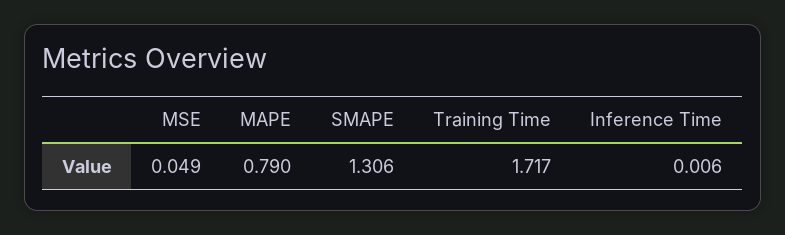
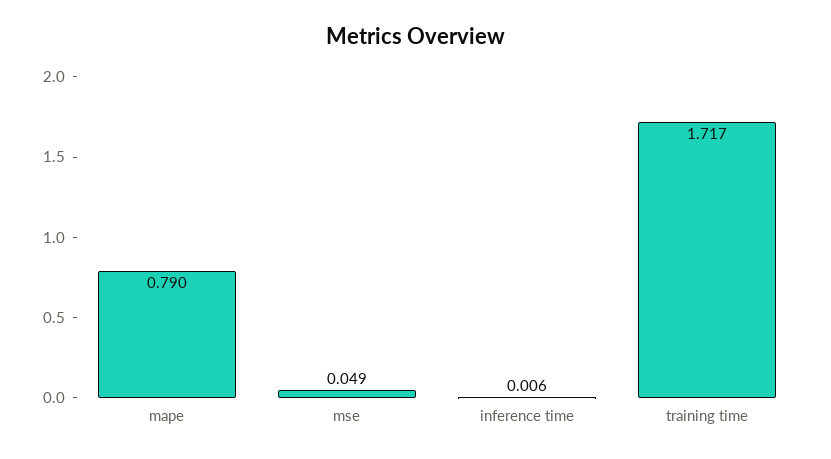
  {
    "MSE": 0.049,
    "MAPE": 0.79,
-   "SMAPE": 1.306,
    "Training Time": 1.717,
    "Inference Time": 0.006
  }

